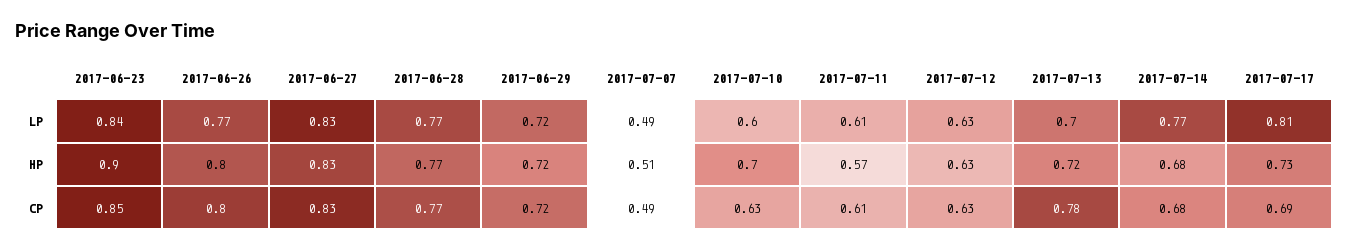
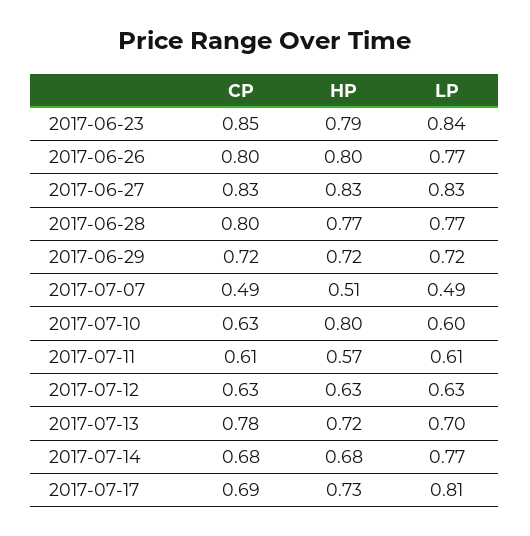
  {
    "2017-06-23": {
      "LP": 0.84,
-     "HP": 0.9,
+     "HP": 0.79,
      "CP": 0.85
    },
    "2017-06-26": {
      "LP": 0.77,
      "HP": 0.8,
      "CP": 0.8
    },
    "2017-06-27": {
      "LP": 0.83,
      "HP": 0.83,
      "CP": 0.83
    },
    "2017-06-28": {
      "LP": 0.77,
      "HP": 0.77,
-     "CP": 0.77
+     "CP": 0.8
    },
    "2017-06-29": {
      "LP": 0.72,
      "HP": 0.72,
      "CP": 0.72
    },
    "2017-07-07": {
      "LP": 0.49,
      "HP": 0.51,
      "CP": 0.49
    },
    "2017-07-10": {
      "LP": 0.6,
-     "HP": 0.7,
+     "HP": 0.8,
      "CP": 0.63
    },
    "2017-07-11": {
      "LP": 0.61,
      "HP": 0.57,
      "CP": 0.61
    },
    "2017-07-12": {
      "LP": 0.63,
      "HP": 0.63,
      "CP": 0.63
    },
    "2017-07-13": {
      "LP": 0.7,
      "HP": 0.72,
      "CP": 0.78
    },
    "2017-07-14": {
      "LP": 0.77,
      "HP": 0.68,
      "CP": 0.68
    },
    "2017-07-17": {
      "LP": 0.81,
      "HP": 0.73,
      "CP": 0.69
    }
  }

